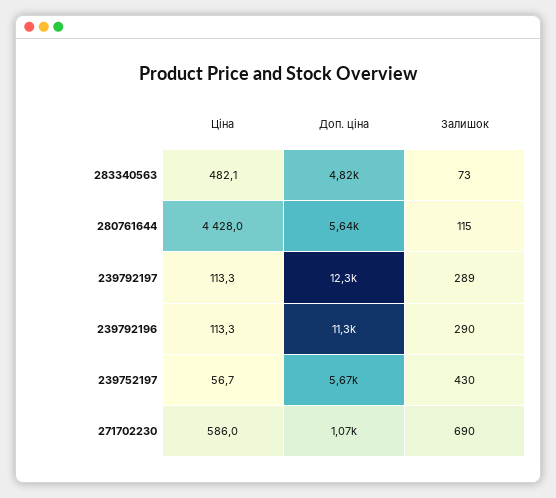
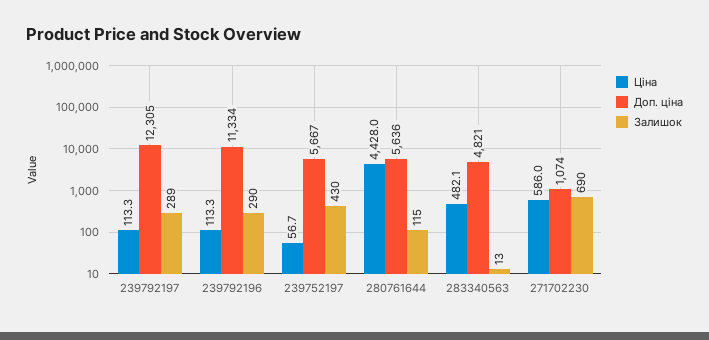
  {
    "Ціна": {
      "283340563": 482.1,
      "280761644": 4428,
      "239792197": 113.3,
      "239792196": 113.3,
      "239752197": 56.7,
      "271702230": 586
    },
    "Доп. ціна": {
      "283340563": 4821,
      "280761644": 5636,
      "239792197": 12305,
      "239792196": 11334,
      "239752197": 5667,
      "271702230": 1074
    },
    "Залишок": {
-     "283340563": 73,
+     "283340563": 13,
      "280761644": 115,
      "239792197": 289,
      "239792196": 290,
      "239752197": 430,
      "271702230": 690
    }
  }

